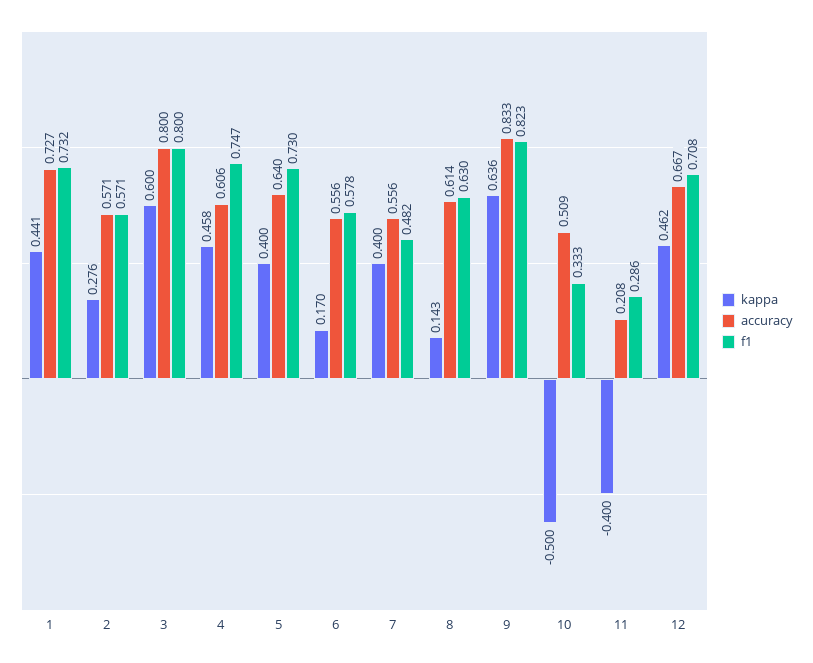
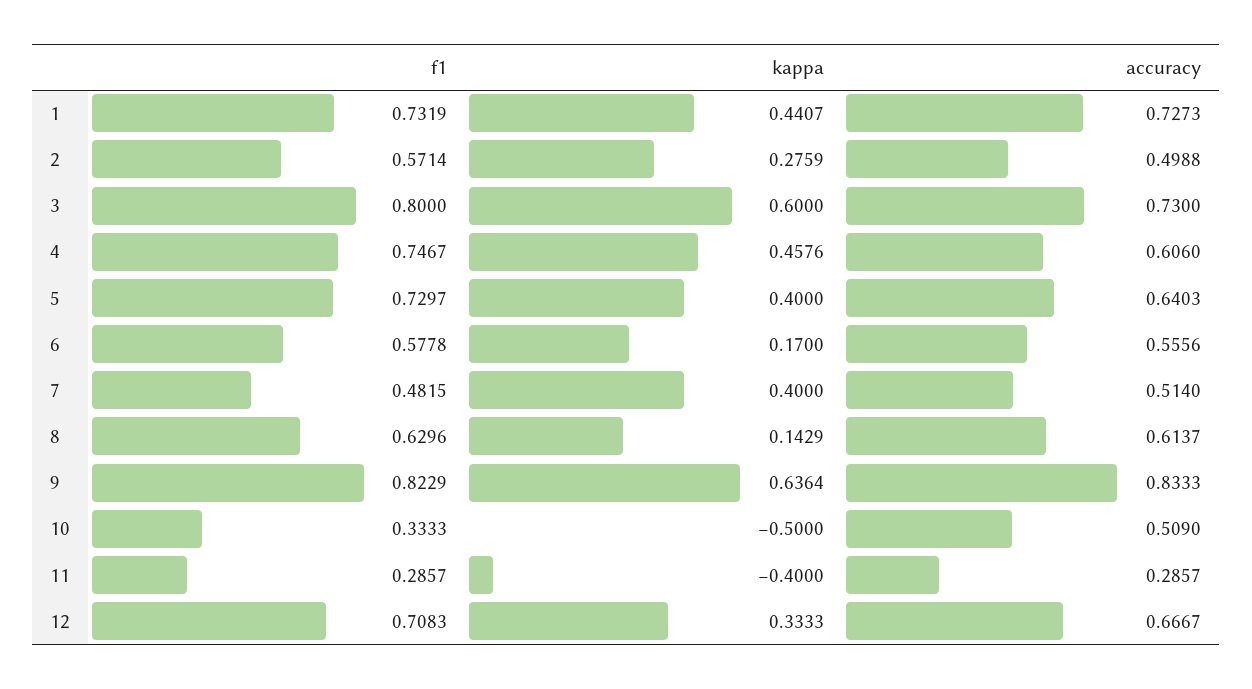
  {
    "kappa": {
      "1": 0.4407,
      "2": 0.2759,
      "3": 0.6,
      "4": 0.4576,
      "5": 0.4,
      "6": 0.17,
      "7": 0.4,
      "8": 0.1429,
      "9": 0.6364,
      "10": -0.5,
      "11": -0.4,
-     "12": 0.462
+     "12": 0.3333
    },
    "accuracy": {
      "1": 0.7273,
-     "2": 0.571,
+     "2": 0.4988,
-     "3": 0.8,
+     "3": 0.73,
      "4": 0.606,
      "5": 0.6403,
      "6": 0.5556,
-     "7": 0.556,
+     "7": 0.514,
      "8": 0.6137,
      "9": 0.8333,
      "10": 0.509,
-     "11": 0.208,
+     "11": 0.2857,
      "12": 0.6667
    },
    "f1": {
      "1": 0.7319,
      "2": 0.5714,
      "3": 0.8,
      "4": 0.7467,
      "5": 0.7297,
      "6": 0.5778,
      "7": 0.4815,
      "8": 0.6296,
      "9": 0.8229,
      "10": 0.3333,
      "11": 0.2857,
      "12": 0.7083
    }
  }

